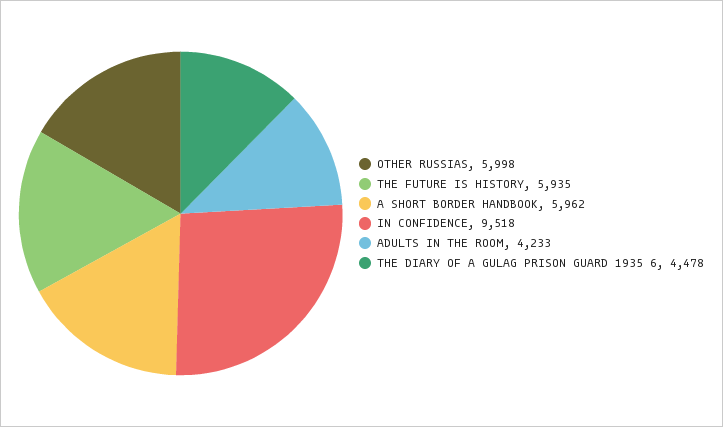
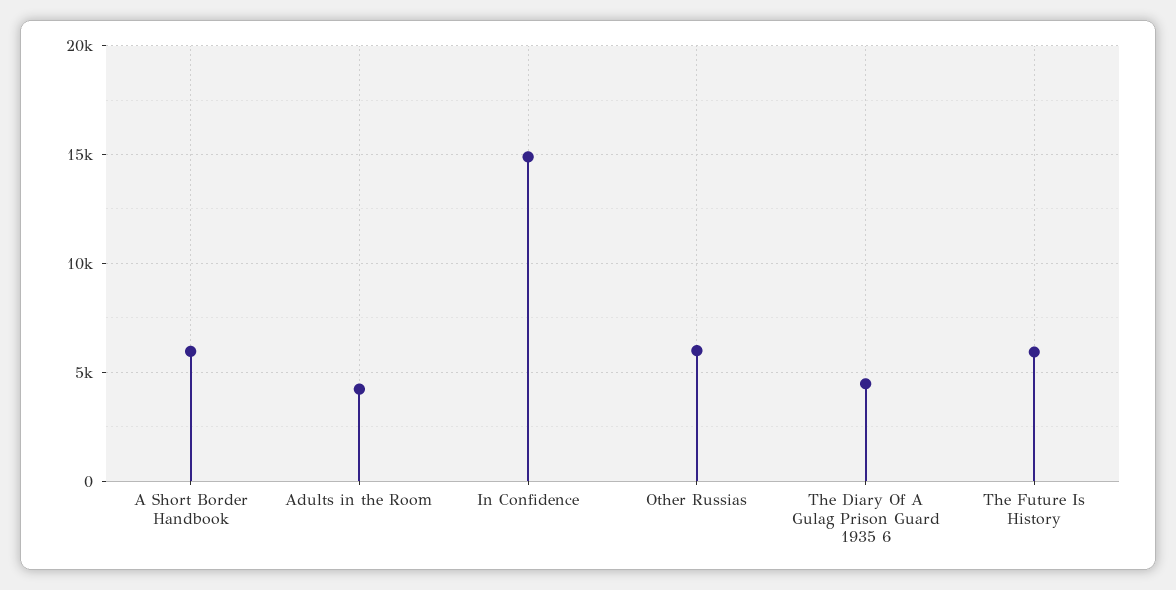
  {
    "OTHER RUSSIAS": 5998,
    "THE FUTURE IS HISTORY": 5935,
    "A SHORT BORDER HANDBOOK": 5962,
-   "IN CONFIDENCE": 9518,
+   "IN CONFIDENCE": 15000,
    "ADULTS IN THE ROOM": 4233,
    "THE DIARY OF A GULAG PRISON GUARD 1935 6": 4478
  }

